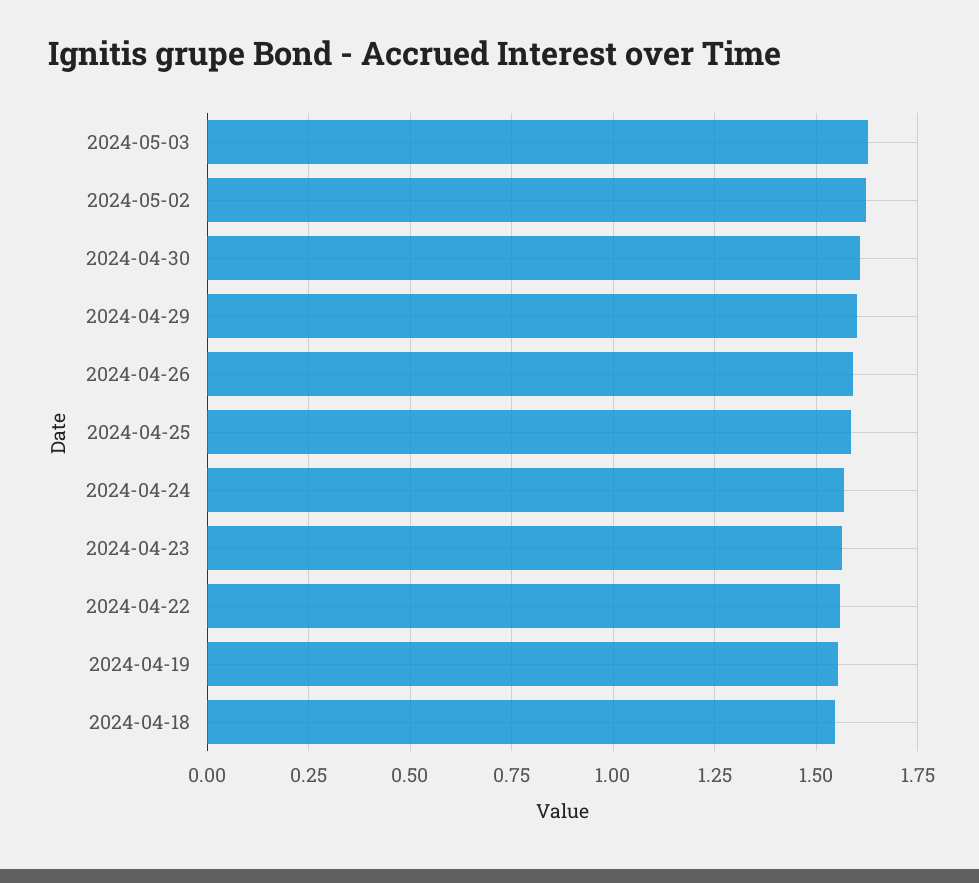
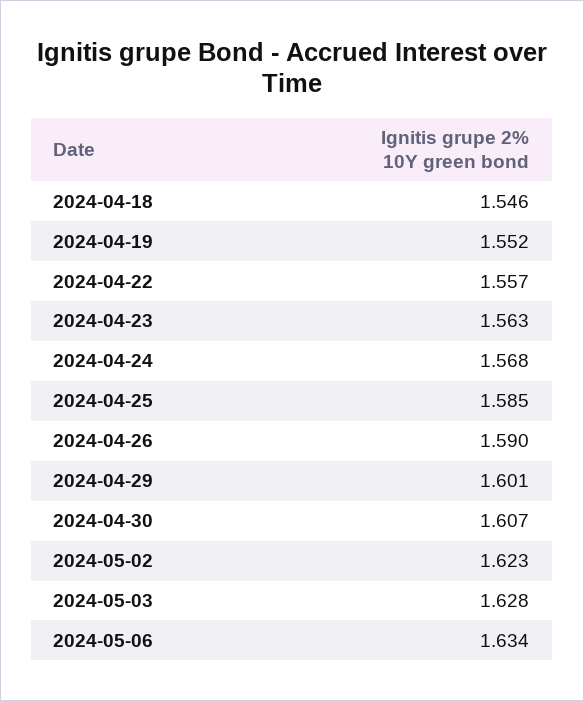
  {
    "2024-05-03": 1.628,
    "2024-05-02": 1.623,
    "2024-04-30": 1.607,
    "2024-04-29": 1.601,
    "2024-04-26": 1.59,
    "2024-04-25": 1.585,
    "2024-04-24": 1.568,
    "2024-04-23": 1.563,
    "2024-04-22": 1.557,
    "2024-04-19": 1.552,
-   "2024-04-18": 1.546
+   "2024-04-18": 1.546,
+   "2024-05-06": 1.634
  }

